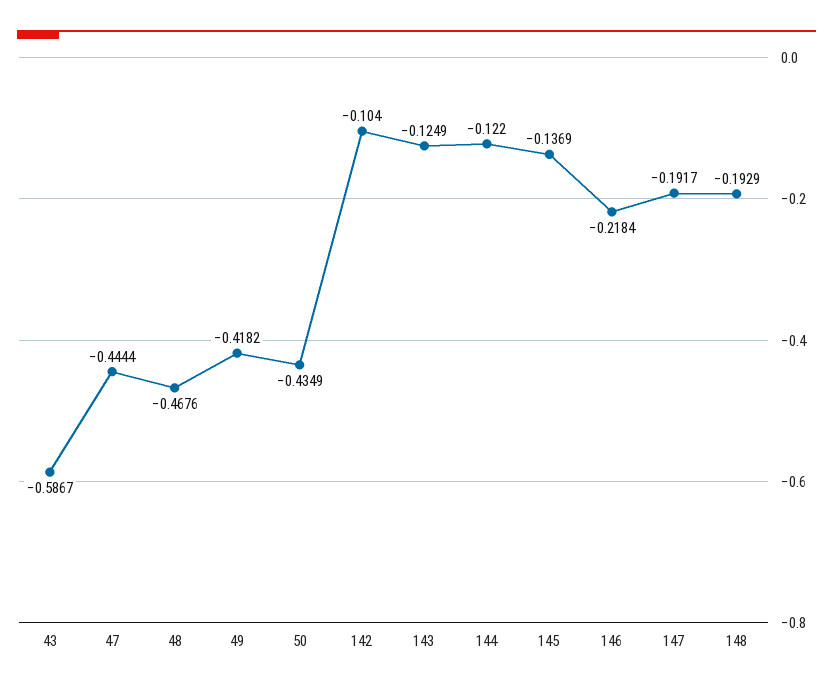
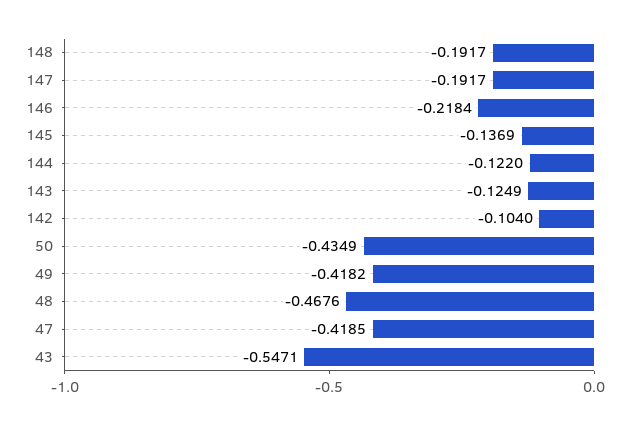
  {
-   "43": -0.5867,
+   "43": -0.5471,
-   "47": -0.4444,
+   "47": -0.4185,
    "48": -0.4676,
    "49": -0.4182,
    "50": -0.4349,
    "142": -0.104,
    "143": -0.1249,
    "144": -0.122,
    "145": -0.1369,
    "146": -0.2184,
    "147": -0.1917,
-   "148": -0.1929
+   "148": -0.1917
  }

